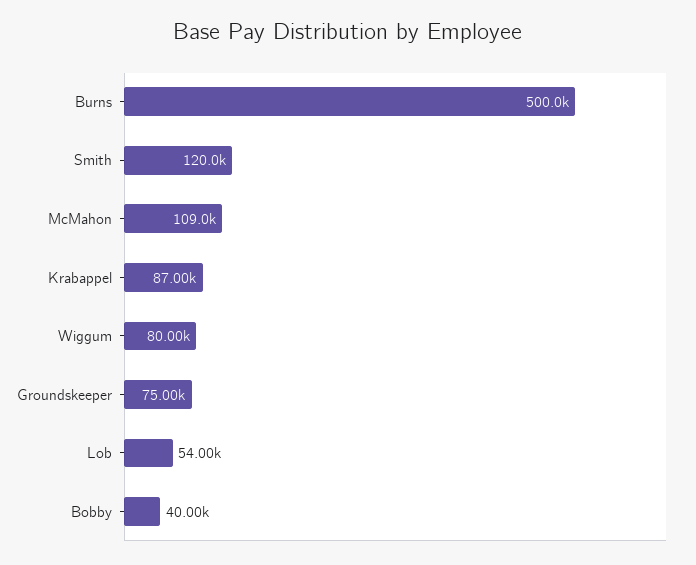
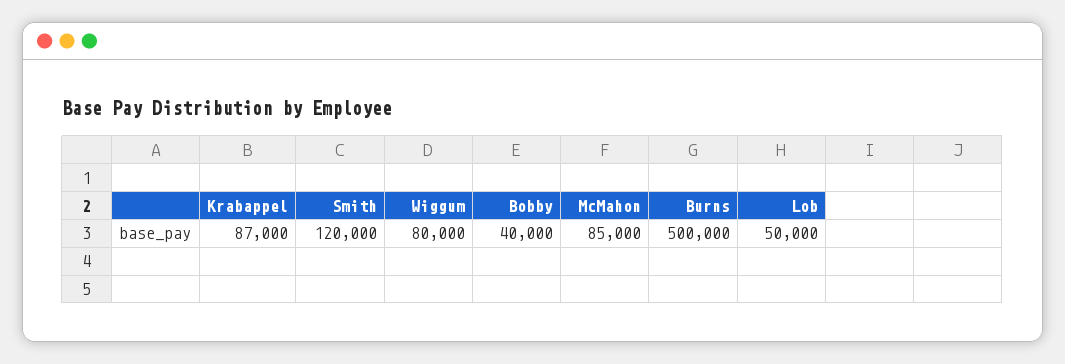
  {
    "Burns": 500000,
    "Smith": 120000,
-   "McMahon": 109000,
+   "McMahon": 85000,
    "Krabappel": 87000,
    "Wiggum": 80000,
-   "Groundskeeper": 75000,
-   "Lob": 54000,
+   "Lob": 50000,
    "Bobby": 40000
  }

